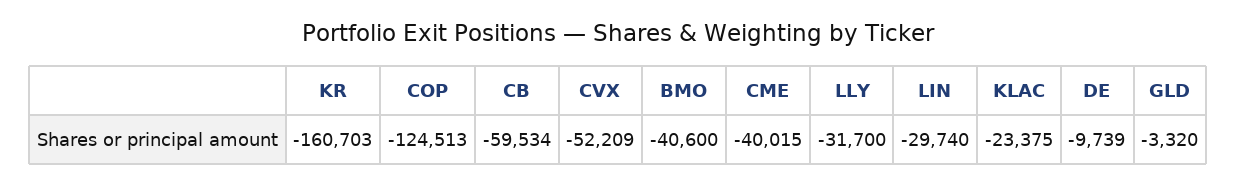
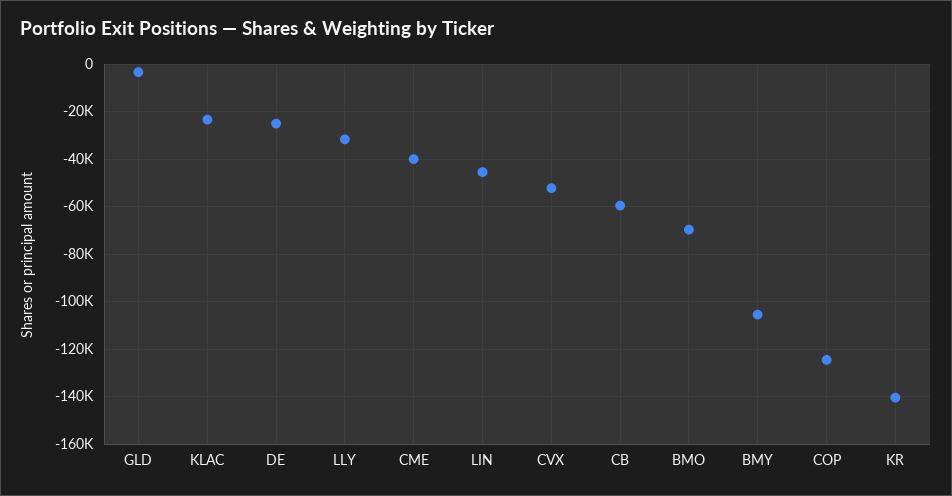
  {
-   "KR": -160703,
+   "KR": -140000,
    "COP": -124513,
    "CB": -59534,
    "CVX": -52209,
-   "BMO": -40600,
+   "BMO": -70000,
    "CME": -40015,
    "LLY": -31700,
-   "LIN": -29740,
+   "LIN": -45000,
    "KLAC": -23375,
-   "DE": -9739,
+   "DE": -25000,
-   "GLD": -3320
+   "GLD": -3320,
+   "BMY": -105000
  }

